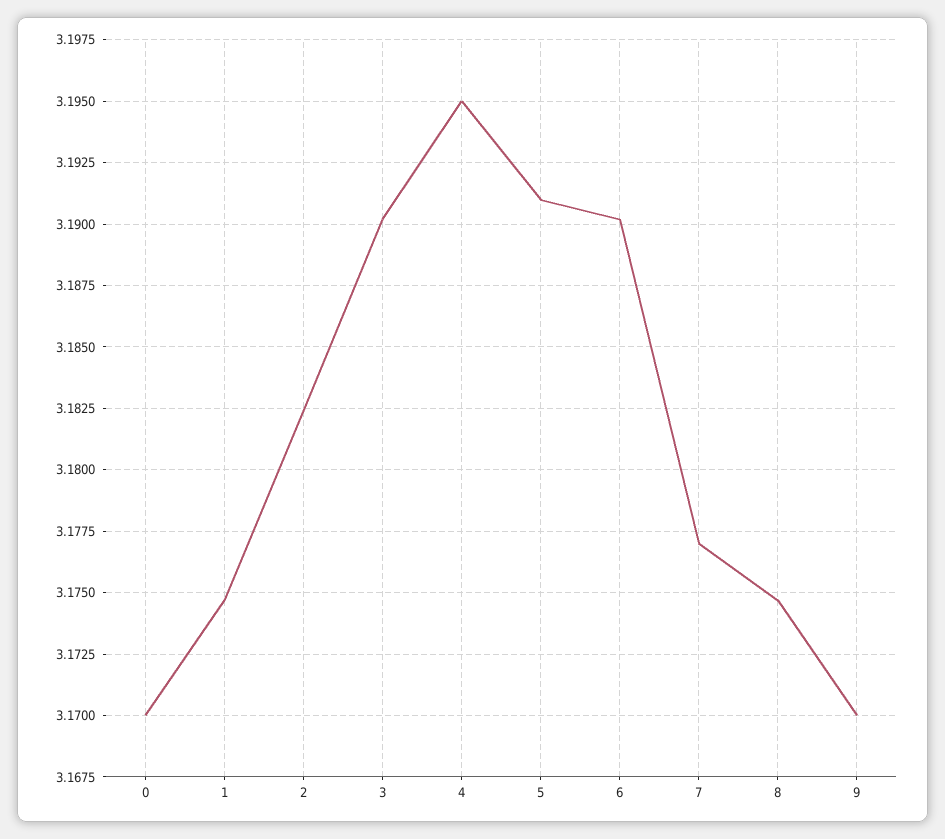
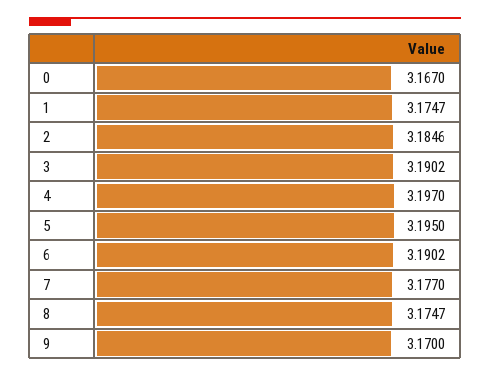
  {
-   "0": 3.17,
+   "0": 3.167,
    "1": 3.1747,
-   "2": 3.1825,
+   "2": 3.1846,
    "3": 3.1902,
-   "4": 3.195,
+   "4": 3.197,
-   "5": 3.191,
+   "5": 3.195,
    "6": 3.1902,
    "7": 3.177,
    "8": 3.1747,
    "9": 3.17
  }

